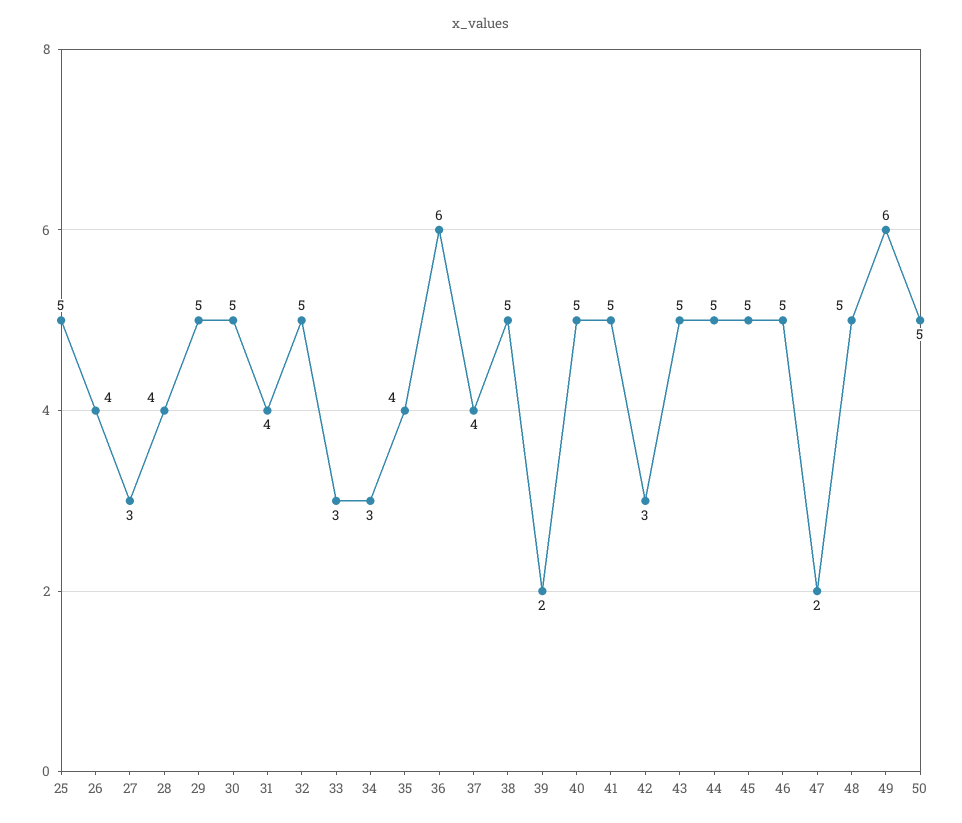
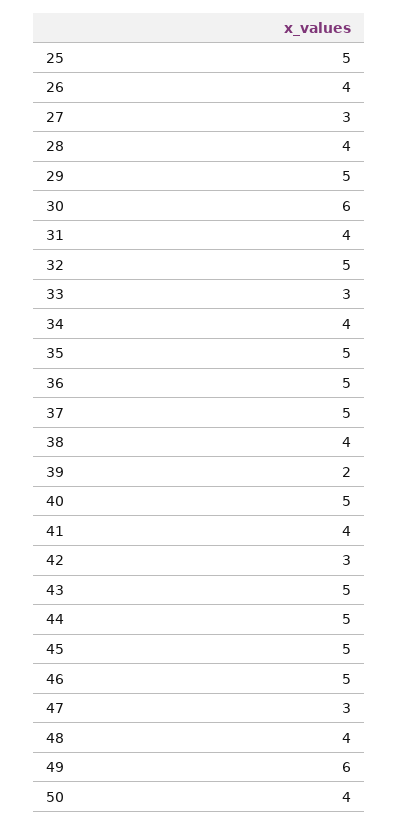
  {
    "25": 5,
    "26": 4,
    "27": 3,
    "28": 4,
    "29": 5,
-   "30": 5,
+   "30": 6,
    "31": 4,
    "32": 5,
    "33": 3,
-   "34": 3,
+   "34": 4,
-   "35": 4,
+   "35": 5,
-   "36": 6,
+   "36": 5,
-   "37": 4,
+   "37": 5,
-   "38": 5,
+   "38": 4,
    "39": 2,
    "40": 5,
-   "41": 5,
+   "41": 4,
    "42": 3,
    "43": 5,
    "44": 5,
    "45": 5,
    "46": 5,
-   "47": 2,
+   "47": 3,
-   "48": 5,
+   "48": 4,
    "49": 6,
-   "50": 5
+   "50": 4
  }

